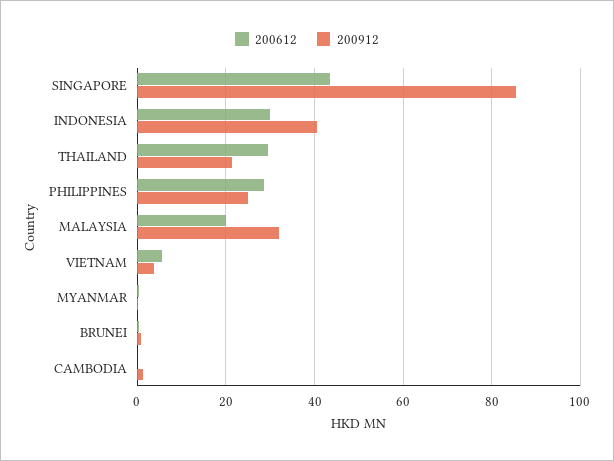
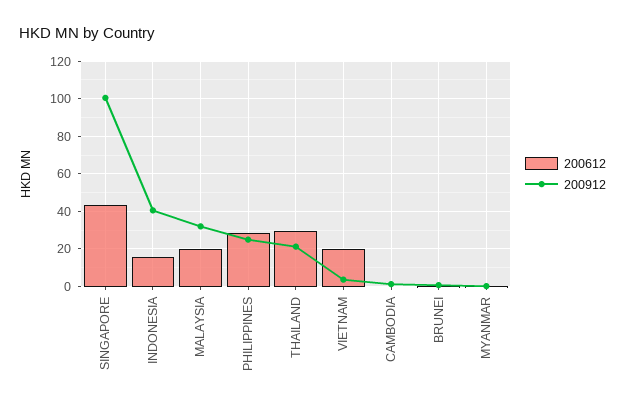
  {
    "200612": {
      "SINGAPORE": 44,
-     "INDONESIA": 30,
+     "INDONESIA": 15,
      "THAILAND": 30,
      "PHILIPPINES": 28,
      "MALAYSIA": 20,
-     "VIETNAM": 6,
+     "VIETNAM": 20,
      "MYANMAR": 0,
      "BRUNEI": 0,
      "CAMBODIA": 0
    },
    "200912": {
-     "SINGAPORE": 86,
+     "SINGAPORE": 100,
      "INDONESIA": 40,
      "THAILAND": 22,
      "PHILIPPINES": 26,
      "MALAYSIA": 32,
      "VIETNAM": 4,
      "MYANMAR": 0,
      "BRUNEI": 0,
      "CAMBODIA": 2
    }
  }

